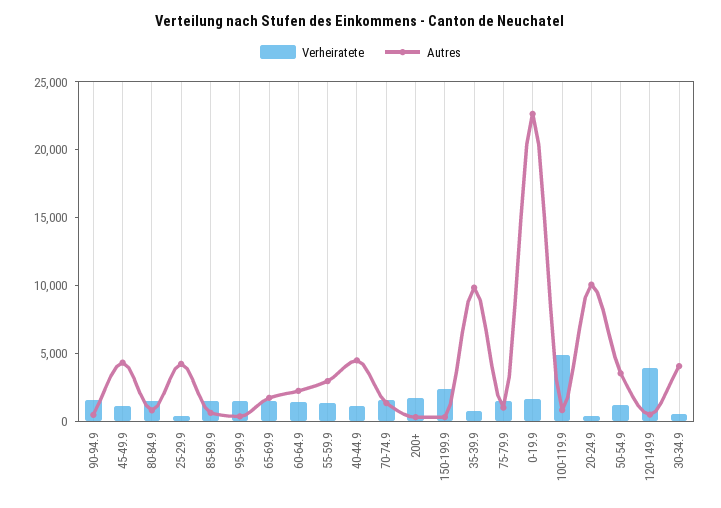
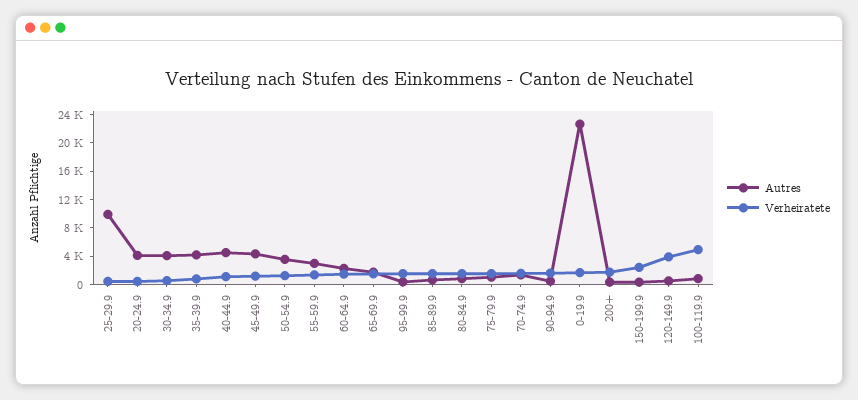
  {
    "Verheiratete": {
      "90-94.9": 2000,
      "45-49.9": 1000,
      "80-84.9": 2000,
      "25-29.9": 0,
      "85-89.9": 2000,
      "95-99.9": 2000,
      "65-69.9": 1000,
      "60-64.9": 1000,
      "55-59.9": 1000,
      "40-44.9": 1000,
      "70-74.9": 2000,
      "200+": 2000,
      "150-199.9": 2000,
      "35-39.9": 1000,
      "75-79.9": 2000,
      "0-19.9": 2000,
      "100-119.9": 5000,
      "20-24.9": 0,
      "50-54.9": 1000,
      "120-149.9": 4000,
      "30-34.9": 1000
    },
    "Autres": {
      "90-94.9": 0,
      "45-49.9": 4000,
      "80-84.9": 1000,
-     "25-29.9": 4000,
+     "25-29.9": 10000,
      "85-89.9": 1000,
      "95-99.9": 0,
      "65-69.9": 2000,
      "60-64.9": 2000,
      "55-59.9": 3000,
      "40-44.9": 4000,
      "70-74.9": 1000,
      "200+": 0,
      "150-199.9": 0,
-     "35-39.9": 10000,
+     "35-39.9": 4000,
      "75-79.9": 1000,
      "0-19.9": 23000,
      "100-119.9": 1000,
-     "20-24.9": 10000,
+     "20-24.9": 4000,
      "50-54.9": 4000,
      "120-149.9": 0,
      "30-34.9": 4000
    }
  }

